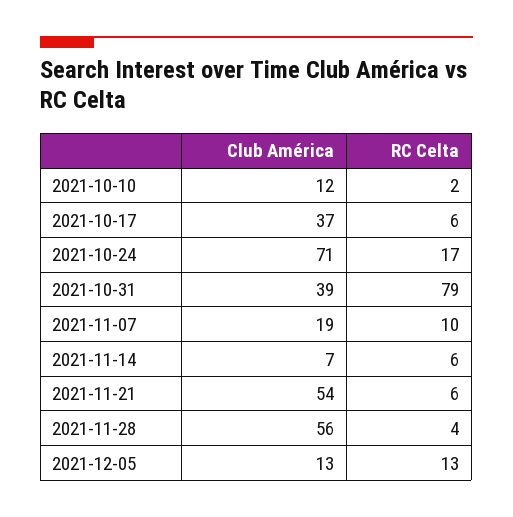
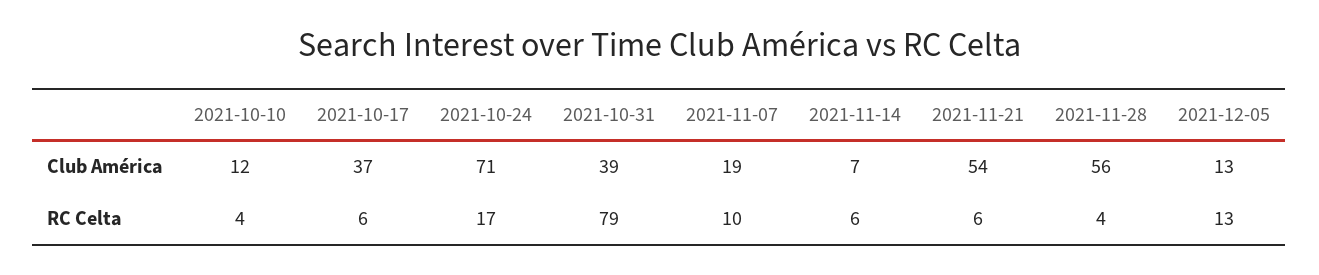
  {
    "Club América": {
      "2021-10-10": 12,
      "2021-10-17": 37,
      "2021-10-24": 71,
      "2021-10-31": 39,
      "2021-11-07": 19,
      "2021-11-14": 7,
      "2021-11-21": 54,
      "2021-11-28": 56,
      "2021-12-05": 13
    },
    "RC Celta": {
-     "2021-10-10": 2,
+     "2021-10-10": 4,
      "2021-10-17": 6,
      "2021-10-24": 17,
      "2021-10-31": 79,
      "2021-11-07": 10,
      "2021-11-14": 6,
      "2021-11-21": 6,
      "2021-11-28": 4,
      "2021-12-05": 13
    }
  }

